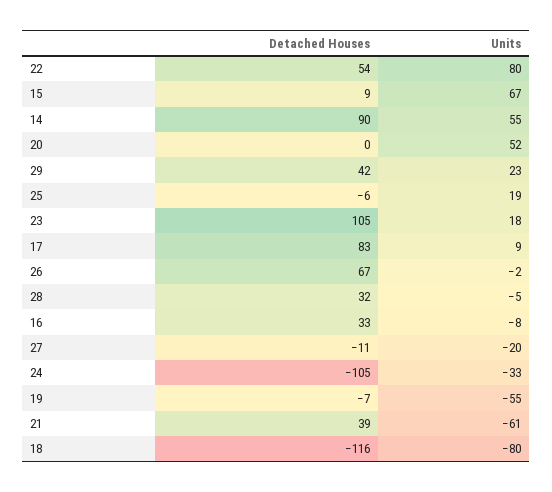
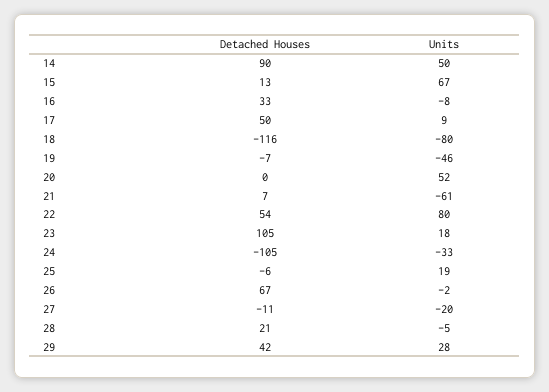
  {
    "Detached Houses": {
      "22": 54,
-     "15": 9,
+     "15": 13,
      "14": 90,
      "20": 0,
      "29": 42,
      "25": -6,
      "23": 105,
-     "17": 83,
+     "17": 50,
      "26": 67,
-     "28": 32,
+     "28": 21,
      "16": 33,
      "27": -11,
      "24": -105,
      "19": -7,
-     "21": 39,
+     "21": 7,
      "18": -116
    },
    "Units": {
      "22": 80,
      "15": 67,
-     "14": 55,
+     "14": 50,
      "20": 52,
-     "29": 23,
+     "29": 28,
      "25": 19,
      "23": 18,
      "17": 9,
      "26": -2,
      "28": -5,
      "16": -8,
      "27": -20,
      "24": -33,
-     "19": -55,
+     "19": -46,
      "21": -61,
      "18": -80
    }
  }

